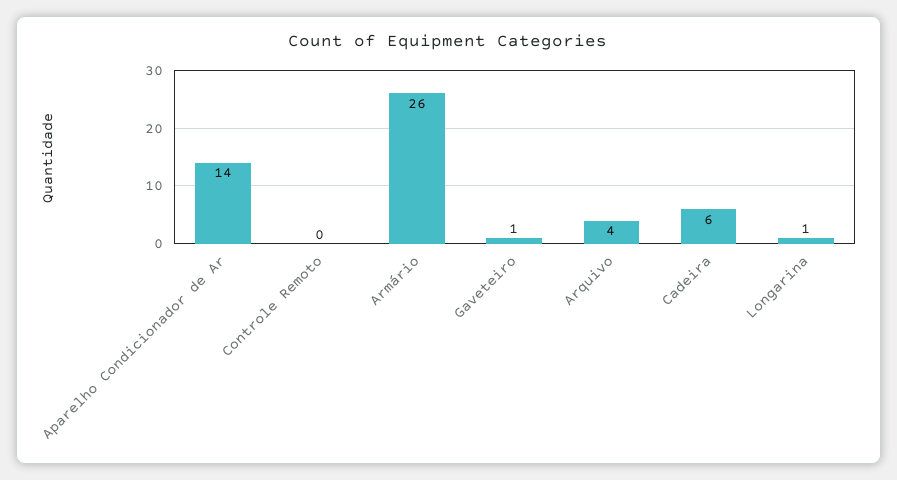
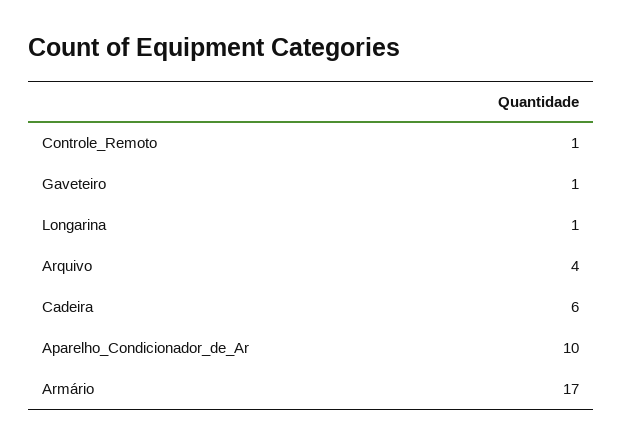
  {
-   "Aparelho Condicionador de Ar": 14,
+   "Aparelho Condicionador de Ar": 10,
-   "Controle Remoto": 0,
+   "Controle Remoto": 1,
-   "Armário": 26,
+   "Armário": 17,
    "Gaveteiro": 1,
    "Arquivo": 4,
    "Cadeira": 6,
    "Longarina": 1
  }

